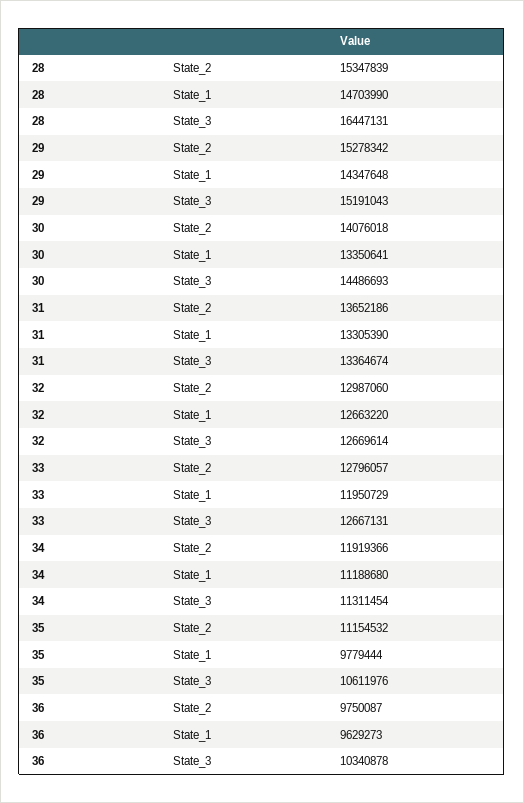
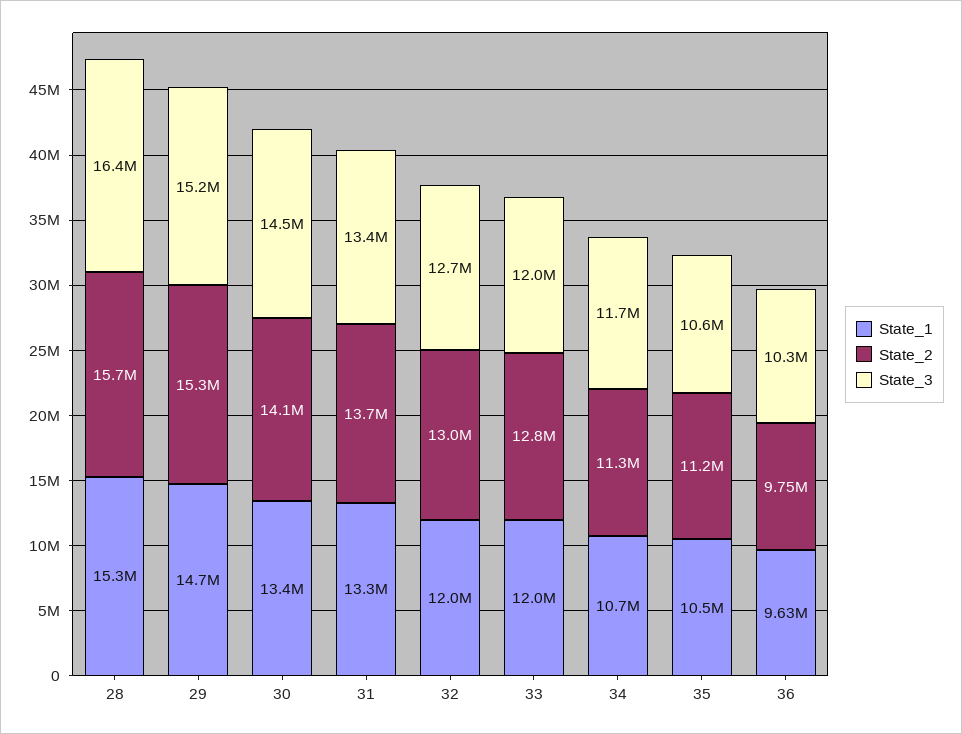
  {
    "State_2": {
-     "28": 15347839,
+     "28": 15700000,
      "29": 15278342,
      "30": 14076018,
      "31": 13652186,
      "32": 12987060,
      "33": 12796057,
-     "34": 11919366,
+     "34": 11300000,
      "35": 11154532,
      "36": 9750087
    },
    "State_1": {
-     "28": 14703990,
+     "28": 15300000,
-     "29": 14347648,
+     "29": 14700000,
      "30": 13350641,
      "31": 13305390,
-     "32": 12663220,
+     "32": 12000000,
      "33": 11950729,
-     "34": 11188680,
+     "34": 10700000,
-     "35": 9779444,
+     "35": 10500000,
      "36": 9629273
    },
    "State_3": {
      "28": 16447131,
      "29": 15191043,
      "30": 14486693,
      "31": 13364674,
      "32": 12669614,
-     "33": 12667131,
+     "33": 12000000,
-     "34": 11311454,
+     "34": 11700000,
      "35": 10611976,
      "36": 10340878
    }
  }

